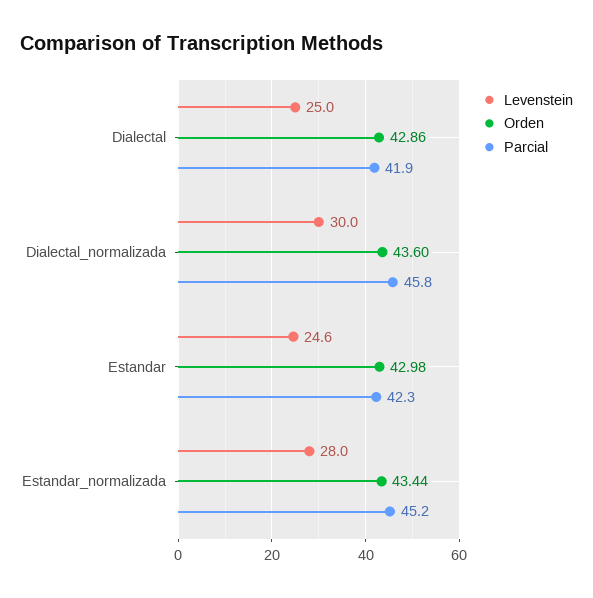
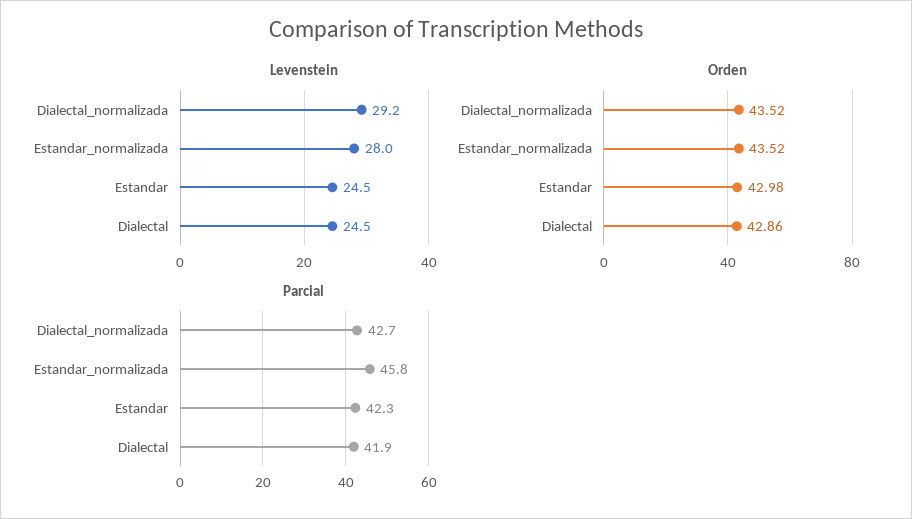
  {
    "Levenstein": {
-     "Dialectal": 25,
+     "Dialectal": 24.5,
-     "Dialectal_normalizada": 30,
+     "Dialectal_normalizada": 29.2,
-     "Estandar": 24.6,
+     "Estandar": 24.5,
      "Estandar_normalizada": 28
    },
    "Orden": {
      "Dialectal": 42.86,
-     "Dialectal_normalizada": 43.6,
+     "Dialectal_normalizada": 43.52,
      "Estandar": 42.98,
-     "Estandar_normalizada": 43.44
+     "Estandar_normalizada": 43.52
    },
    "Parcial": {
      "Dialectal": 41.9,
-     "Dialectal_normalizada": 45.8,
+     "Dialectal_normalizada": 42.7,
      "Estandar": 42.3,
-     "Estandar_normalizada": 45.2
+     "Estandar_normalizada": 45.8
    }
  }

